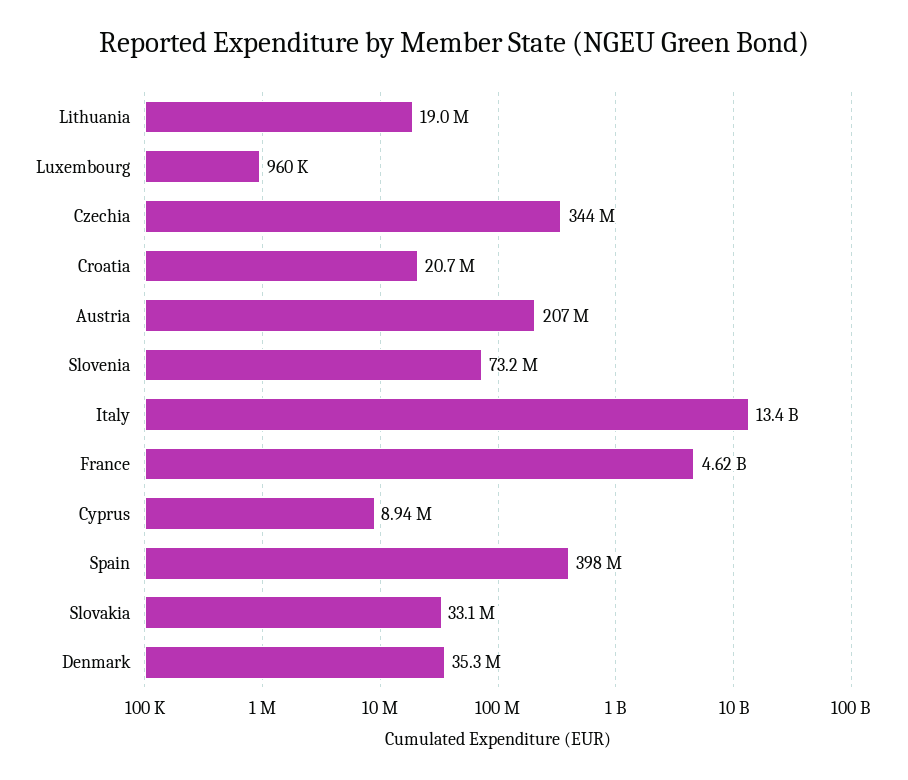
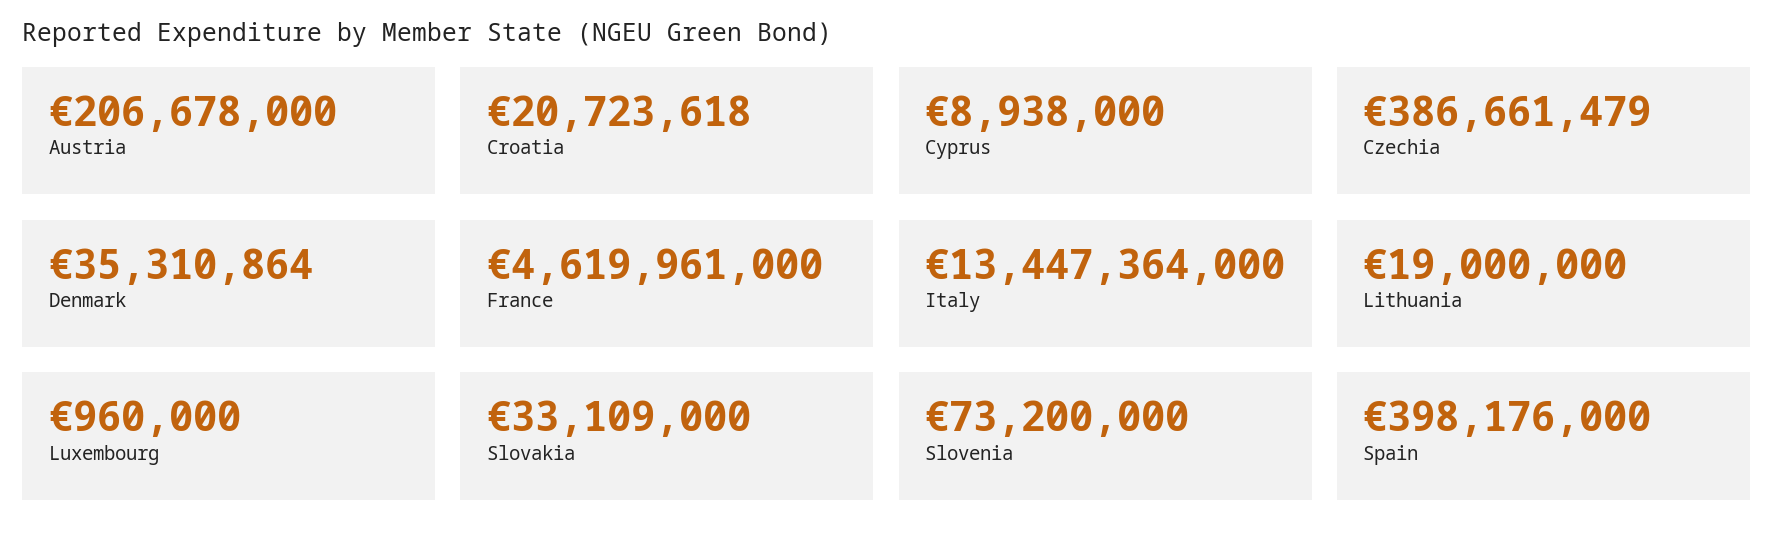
  {
    "Lithuania": 19000000,
    "Luxembourg": 960000,
-   "Czechia": 344000000,
+   "Czechia": 386661479,
    "Croatia": 20723618,
    "Austria": 206678000,
    "Slovenia": 73200000,
    "Italy": 13447364000,
    "France": 4619961000,
    "Cyprus": 8938000,
    "Spain": 398176000,
    "Slovakia": 33109000,
    "Denmark": 35310864
  }

